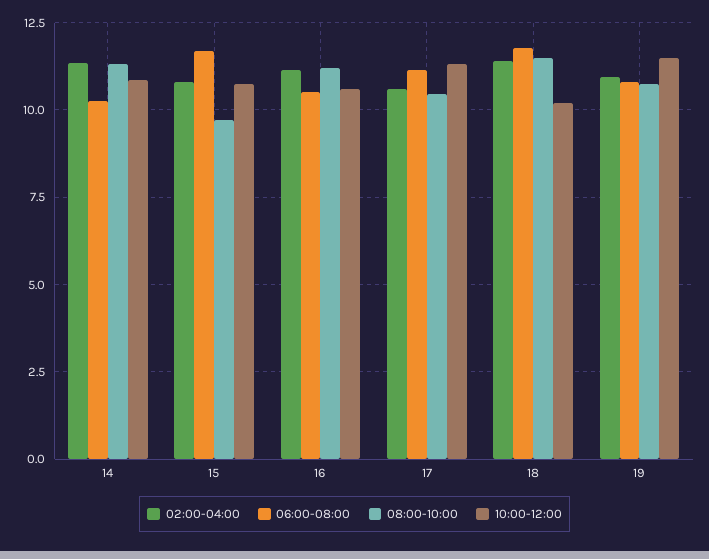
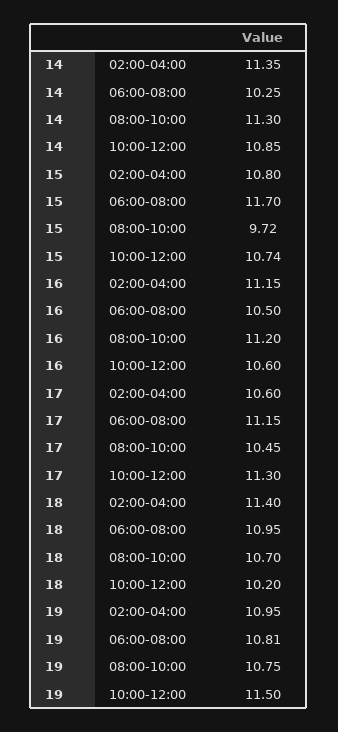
  {
    "02:00-04:00": {
      "14": 11.35,
      "15": 10.8,
      "16": 11.15,
      "17": 10.6,
      "18": 11.4,
      "19": 10.95
    },
    "06:00-08:00": {
      "14": 10.25,
      "15": 11.7,
      "16": 10.5,
      "17": 11.15,
-     "18": 11.75,
+     "18": 10.95,
      "19": 10.81
    },
    "08:00-10:00": {
      "14": 11.3,
      "15": 9.72,
      "16": 11.2,
      "17": 10.45,
-     "18": 11.5,
+     "18": 10.7,
      "19": 10.75
    },
    "10:00-12:00": {
      "14": 10.85,
      "15": 10.74,
      "16": 10.6,
      "17": 11.3,
      "18": 10.2,
      "19": 11.5
    }
  }

